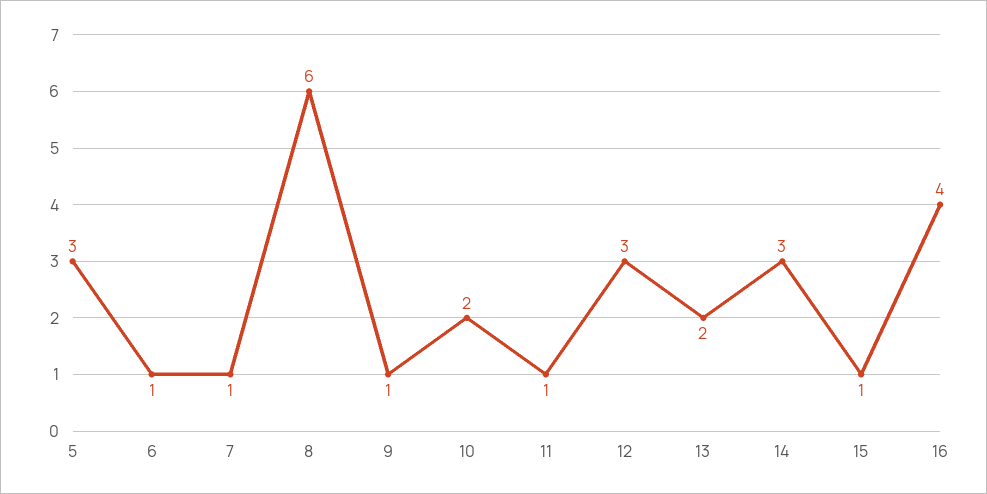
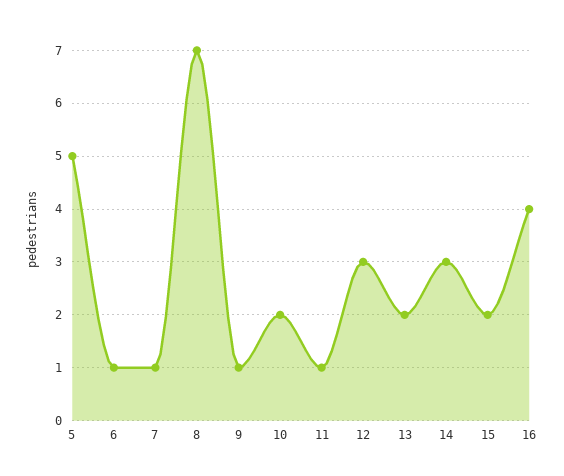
  {
-   "5": 3,
+   "5": 5,
    "6": 1,
    "7": 1,
-   "8": 6,
+   "8": 7,
    "9": 1,
    "10": 2,
    "11": 1,
    "12": 3,
    "13": 2,
    "14": 3,
-   "15": 1,
+   "15": 2,
    "16": 4
  }

